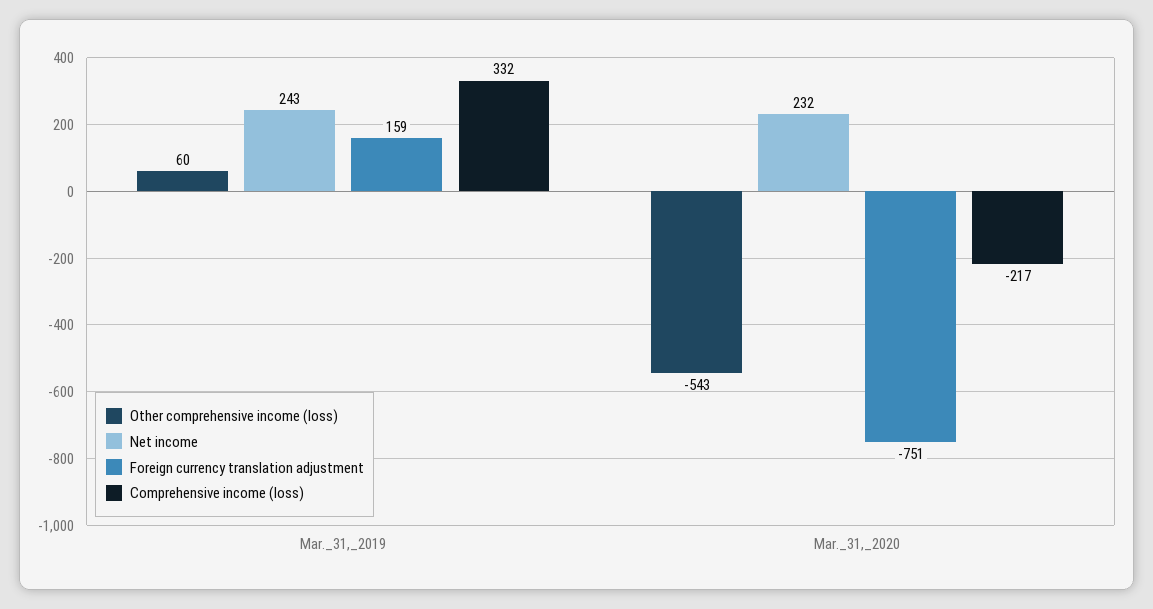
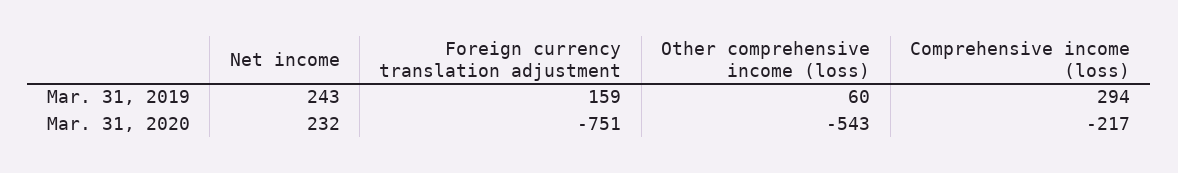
  {
    "Other comprehensive income (loss)": {
      "Mar._31,_2019": 60,
      "Mar._31,_2020": -543
    },
    "Net income": {
      "Mar._31,_2019": 243,
      "Mar._31,_2020": 232
    },
    "Foreign currency translation adjustment": {
      "Mar._31,_2019": 159,
      "Mar._31,_2020": -751
    },
    "Comprehensive income (loss)": {
-     "Mar._31,_2019": 332,
+     "Mar._31,_2019": 294,
      "Mar._31,_2020": -217
    }
  }

